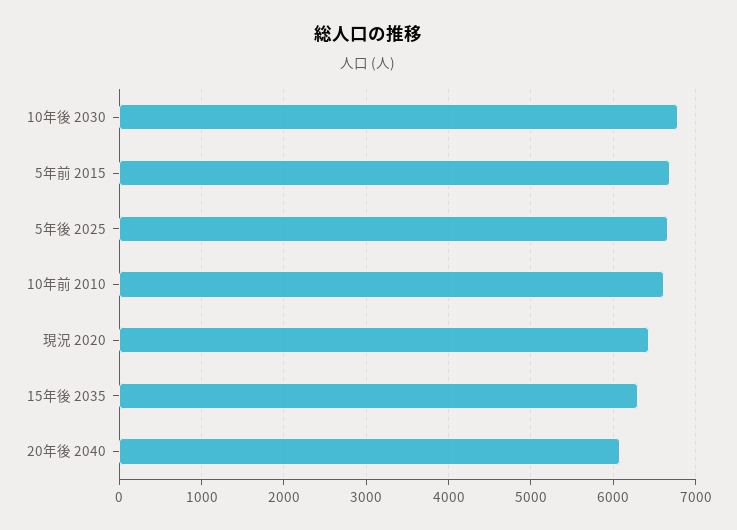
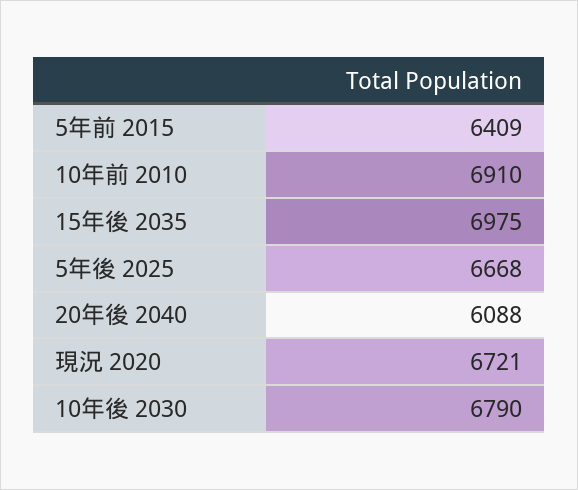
  {
    "10年後 2030": 6790,
-   "5年前 2015": 6700,
+   "5年前 2015": 6409,
    "5年後 2025": 6668,
-   "10年前 2010": 6600,
+   "10年前 2010": 6910,
-   "現況 2020": 6400,
+   "現況 2020": 6721,
-   "15年後 2035": 6300,
+   "15年後 2035": 6975,
    "20年後 2040": 6088
  }

